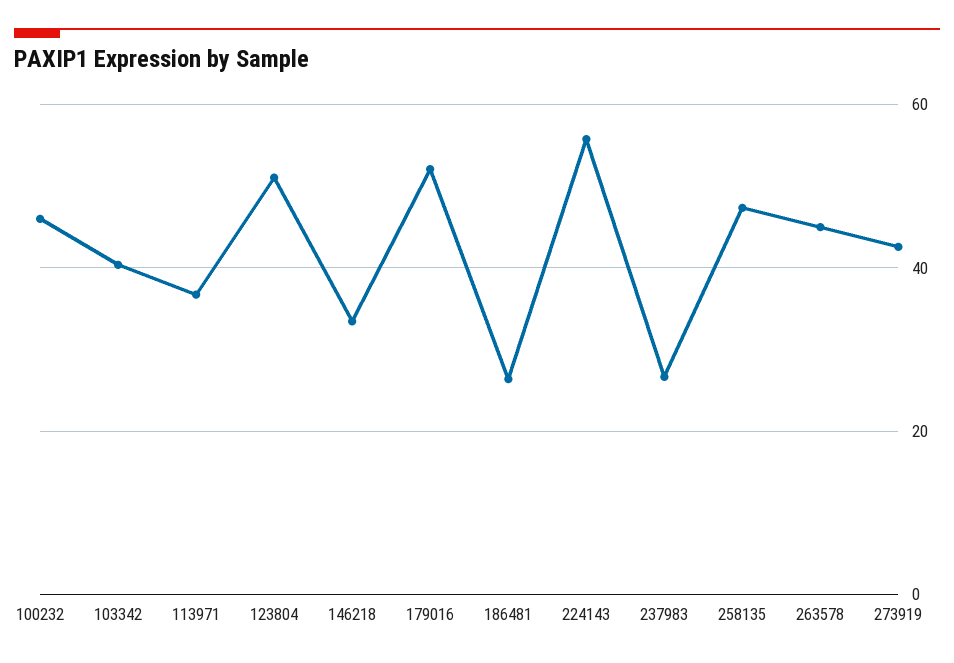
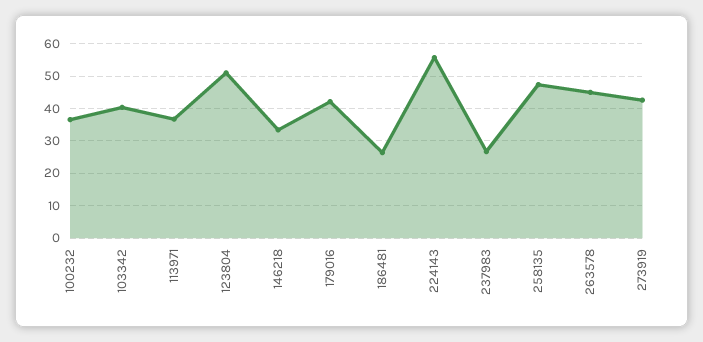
  {
-   "100232": 46,
+   "100232": 36,
    "103342": 40,
    "113971": 36,
    "123804": 52,
    "146218": 34,
-   "179016": 52,
+   "179016": 42,
    "186481": 26,
    "224143": 56,
    "237983": 26,
    "258135": 48,
    "263578": 44,
    "273919": 42
  }

